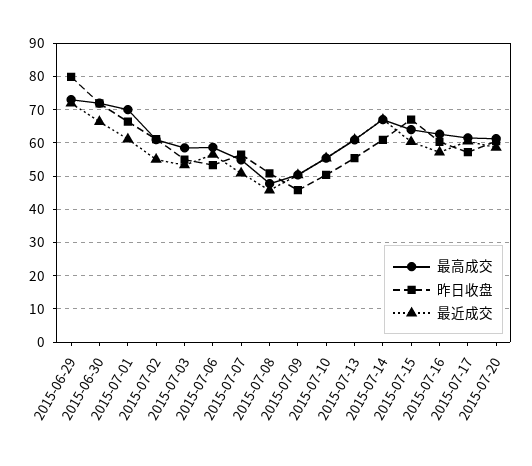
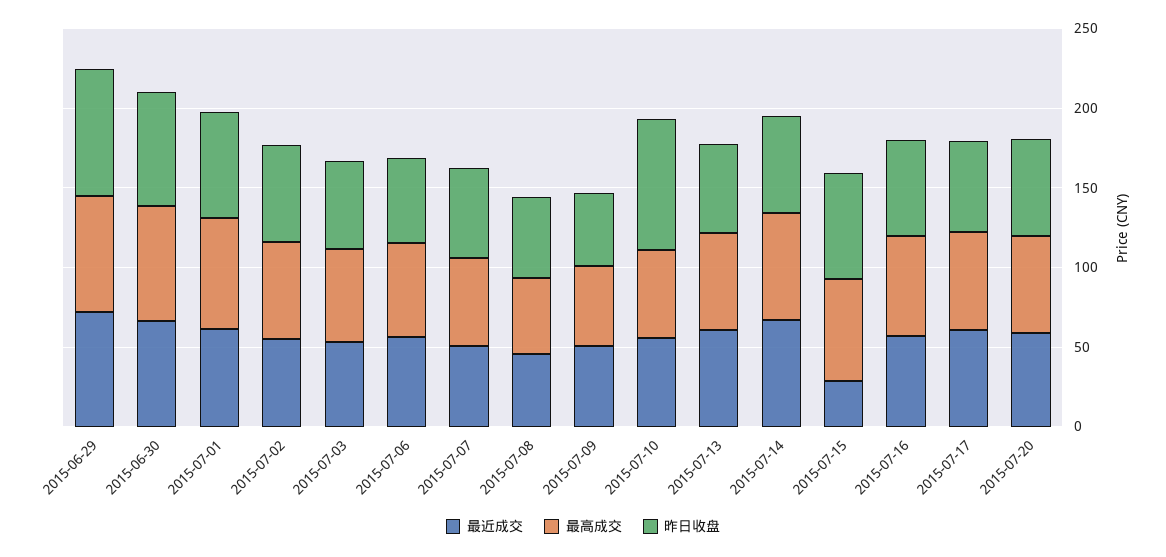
  {
    "最高成交": {
      "2015-06-29": 74,
      "2015-06-30": 72,
      "2015-07-01": 70,
      "2015-07-02": 60,
      "2015-07-03": 58,
      "2015-07-06": 58,
      "2015-07-07": 54,
      "2015-07-08": 48,
      "2015-07-09": 50,
      "2015-07-10": 56,
      "2015-07-13": 60,
      "2015-07-14": 68,
      "2015-07-15": 64,
      "2015-07-16": 62,
      "2015-07-17": 62,
      "2015-07-20": 62
    },
    "昨日收盘": {
      "2015-06-29": 80,
      "2015-06-30": 72,
      "2015-07-01": 66,
      "2015-07-02": 62,
      "2015-07-03": 54,
      "2015-07-06": 54,
      "2015-07-07": 56,
      "2015-07-08": 50,
      "2015-07-09": 46,
-     "2015-07-10": 50,
+     "2015-07-10": 80,
      "2015-07-13": 56,
      "2015-07-14": 60,
      "2015-07-15": 68,
      "2015-07-16": 60,
      "2015-07-17": 58,
      "2015-07-20": 60
    },
    "最近成交": {
      "2015-06-29": 72,
      "2015-06-30": 66,
      "2015-07-01": 62,
      "2015-07-02": 54,
      "2015-07-03": 54,
      "2015-07-06": 56,
      "2015-07-07": 50,
      "2015-07-08": 46,
      "2015-07-09": 50,
      "2015-07-10": 56,
      "2015-07-13": 60,
      "2015-07-14": 68,
-     "2015-07-15": 60,
+     "2015-07-15": 30,
      "2015-07-16": 58,
      "2015-07-17": 60,
      "2015-07-20": 58
    }
  }

